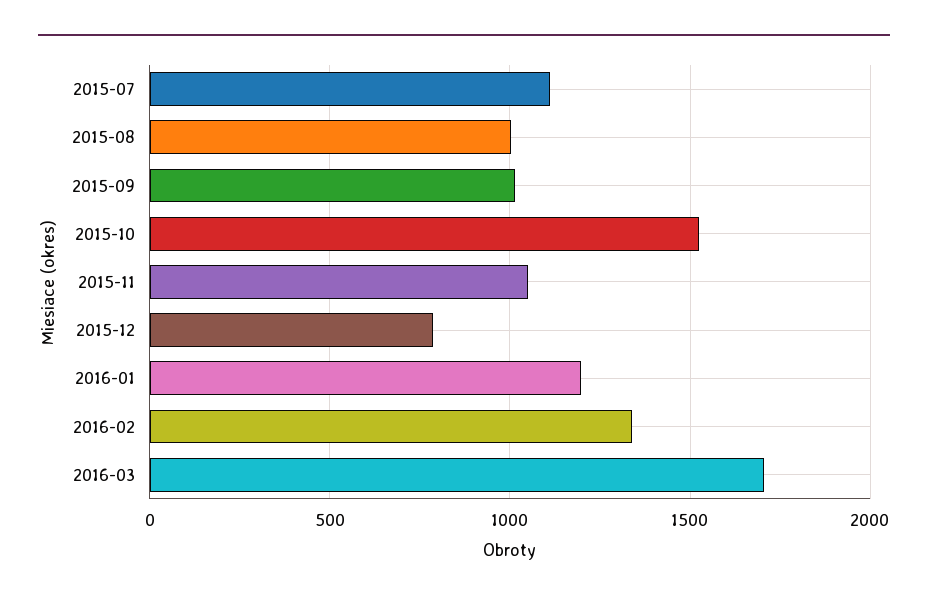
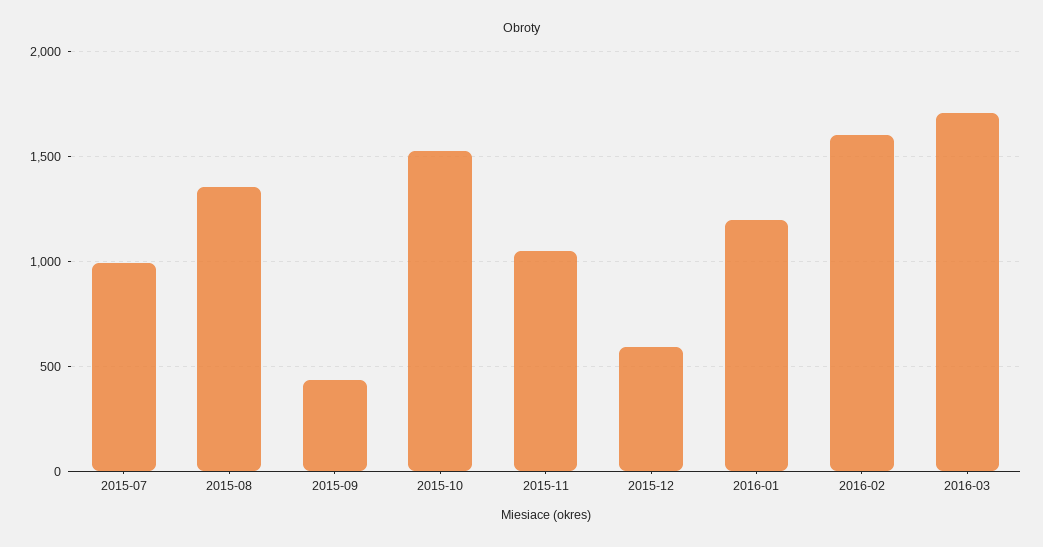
  {
-   "2015-07": 1100,
+   "2015-07": 1000,
-   "2015-08": 1000,
+   "2015-08": 1350,
-   "2015-09": 1000,
+   "2015-09": 450,
    "2015-10": 1500,
    "2015-11": 1050,
-   "2015-12": 800,
+   "2015-12": 600,
    "2016-01": 1200,
-   "2016-02": 1350,
+   "2016-02": 1600,
    "2016-03": 1700
  }

